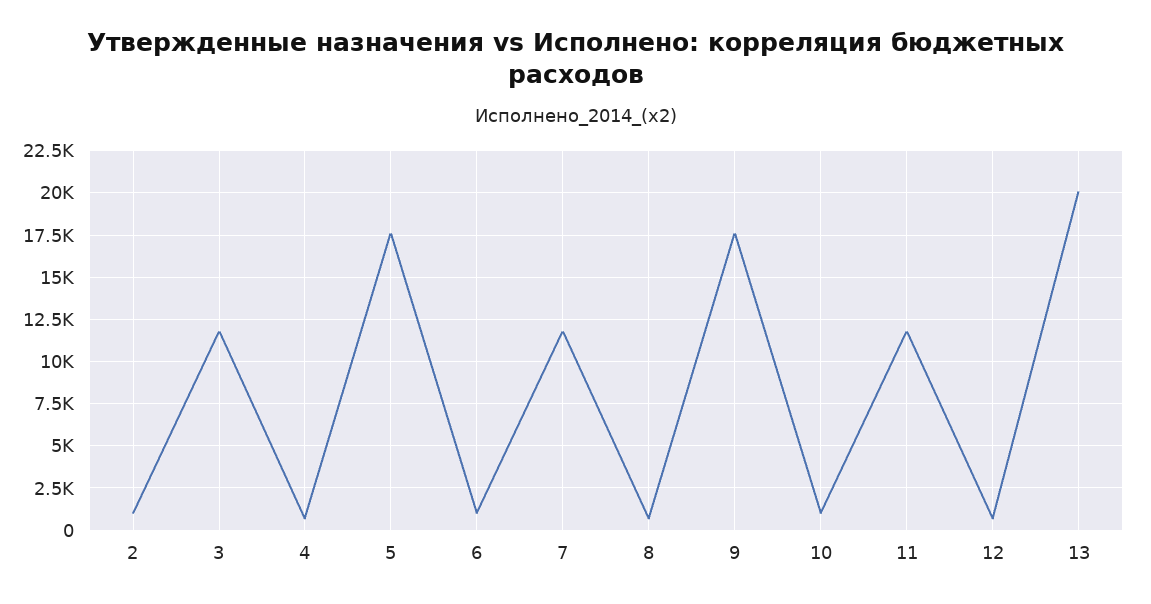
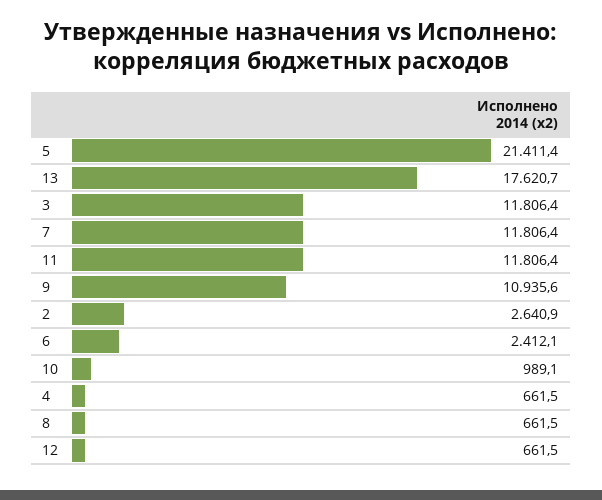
  {
-   "2": 1000,
+   "2": 2640.9,
    "3": 11806.4,
    "4": 661.5,
-   "5": 17500,
+   "5": 21411.4,
-   "6": 1000,
+   "6": 2412.1,
    "7": 11806.4,
    "8": 661.5,
-   "9": 17500,
+   "9": 10935.6,
    "10": 989.1,
    "11": 11806.4,
    "12": 661.5,
-   "13": 20000
+   "13": 17620.7
  }

